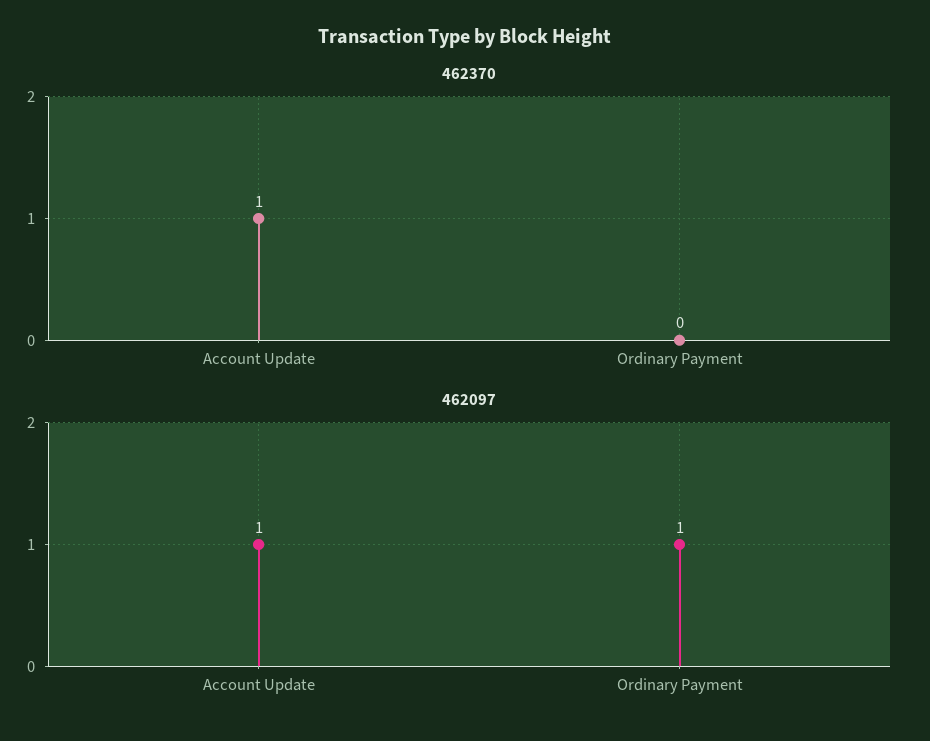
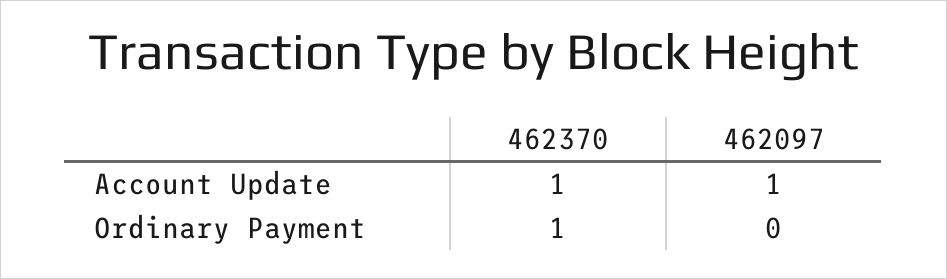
  {
    "462370": {
      "Account Update": 1,
-     "Ordinary Payment": 0
+     "Ordinary Payment": 1
    },
    "462097": {
      "Account Update": 1,
-     "Ordinary Payment": 1
+     "Ordinary Payment": 0
    }
  }

